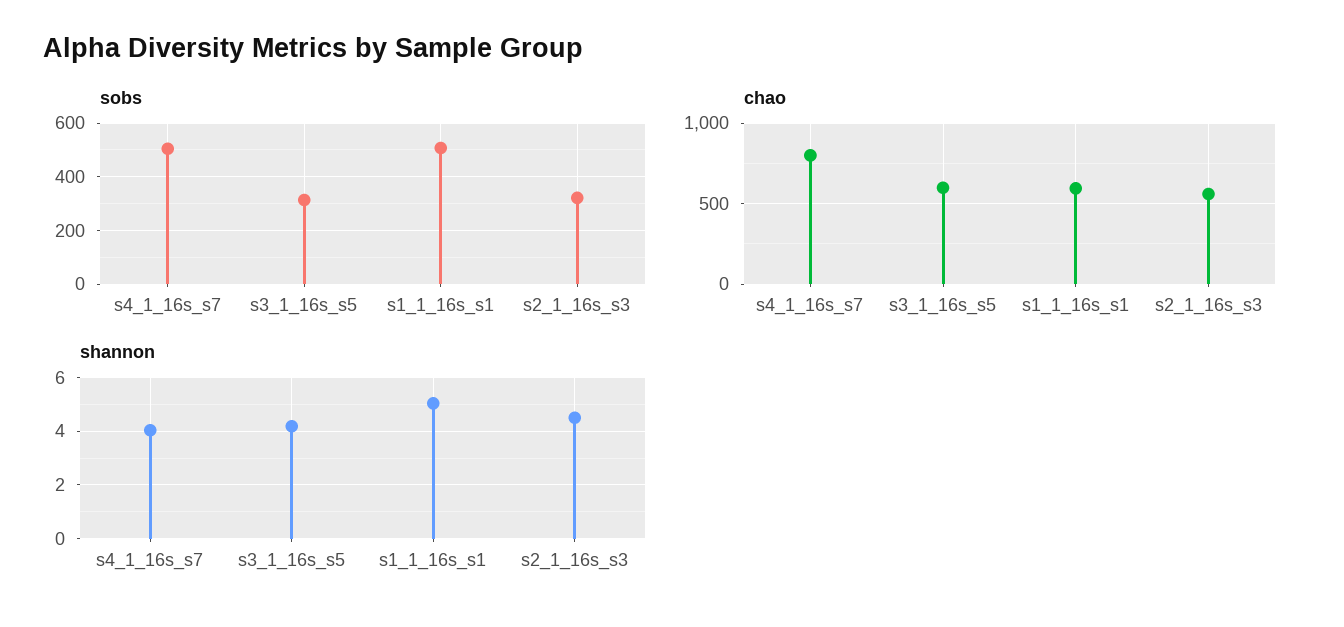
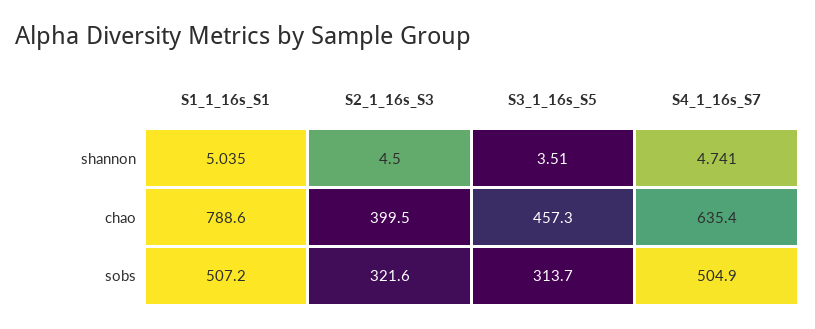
  {
    "sobs": {
      "s4_1_16s_s7": 504.9,
      "s3_1_16s_s5": 313.7,
      "s1_1_16s_s1": 507.2,
      "s2_1_16s_s3": 321.6
    },
    "chao": {
-     "s4_1_16s_s7": 800,
+     "s4_1_16s_s7": 635.4,
-     "s3_1_16s_s5": 600,
+     "s3_1_16s_s5": 457.3,
-     "s1_1_16s_s1": 600,
+     "s1_1_16s_s1": 788.6,
-     "s2_1_16s_s3": 550
+     "s2_1_16s_s3": 399.5
    },
    "shannon": {
-     "s4_1_16s_s7": 4,
+     "s4_1_16s_s7": 4.741,
-     "s3_1_16s_s5": 4.25,
+     "s3_1_16s_s5": 3.51,
      "s1_1_16s_s1": 5.035,
      "s2_1_16s_s3": 4.5
    }
  }

